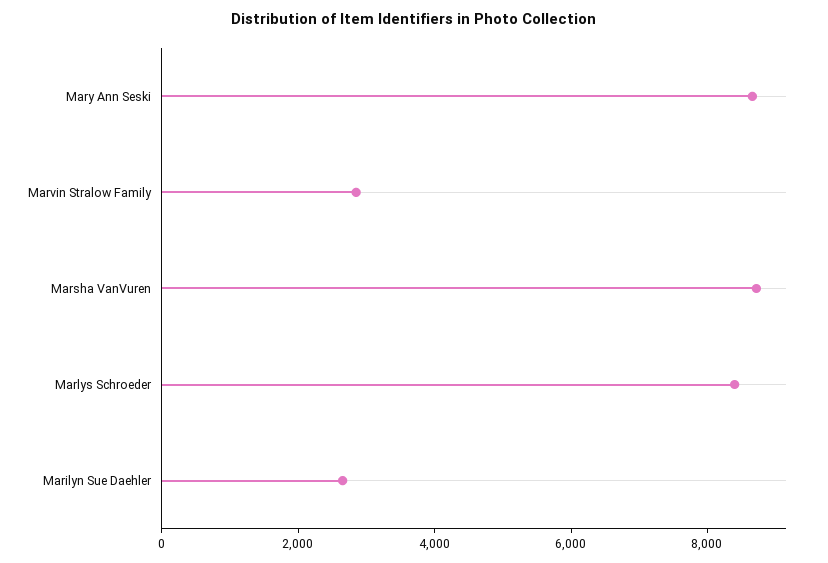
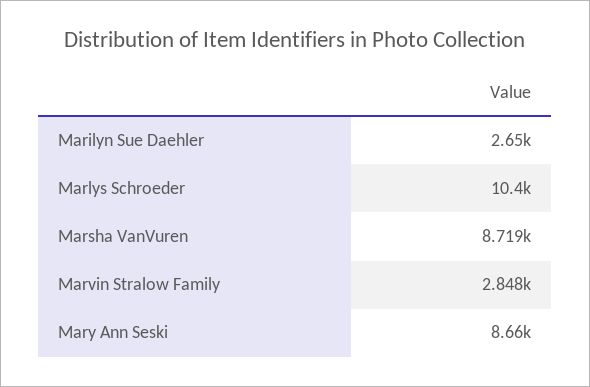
  {
    "Mary Ann Seski": 8660,
    "Marvin Stralow Family": 2848,
    "Marsha VanVuren": 8719,
-   "Marlys Schroeder": 8500,
+   "Marlys Schroeder": 10400,
    "Marilyn Sue Daehler": 2650
  }

